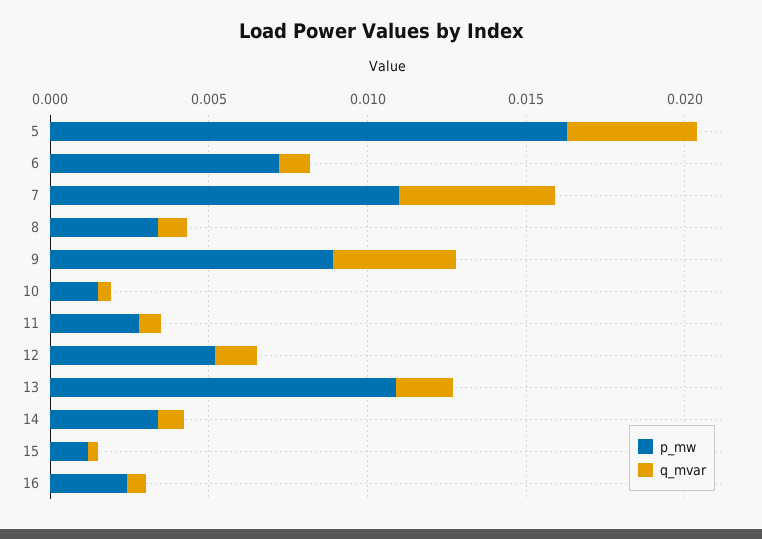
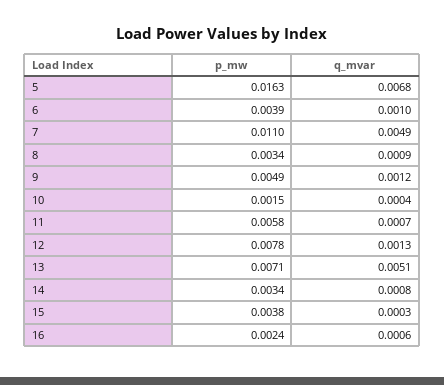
  {
    "p_mw": {
      "5": 0.0163,
-     "6": 0.007,
+     "6": 0.0039,
      "7": 0.011,
      "8": 0.0034,
-     "9": 0.009,
+     "9": 0.0049,
      "10": 0.0015,
-     "11": 0.003,
+     "11": 0.0058,
-     "12": 0.005,
+     "12": 0.0078,
-     "13": 0.011,
+     "13": 0.0071,
      "14": 0.0034,
-     "15": 0.001,
+     "15": 0.0038,
      "16": 0.0024
    },
    "q_mvar": {
-     "5": 0.004,
+     "5": 0.0068,
      "6": 0.001,
      "7": 0.0049,
      "8": 0.0009,
-     "9": 0.004,
+     "9": 0.0012,
      "10": 0.0004,
      "11": 0.0007,
      "12": 0.0013,
-     "13": 0.002,
+     "13": 0.0051,
      "14": 0.0008,
      "15": 0.0003,
      "16": 0.0006
    }
  }

